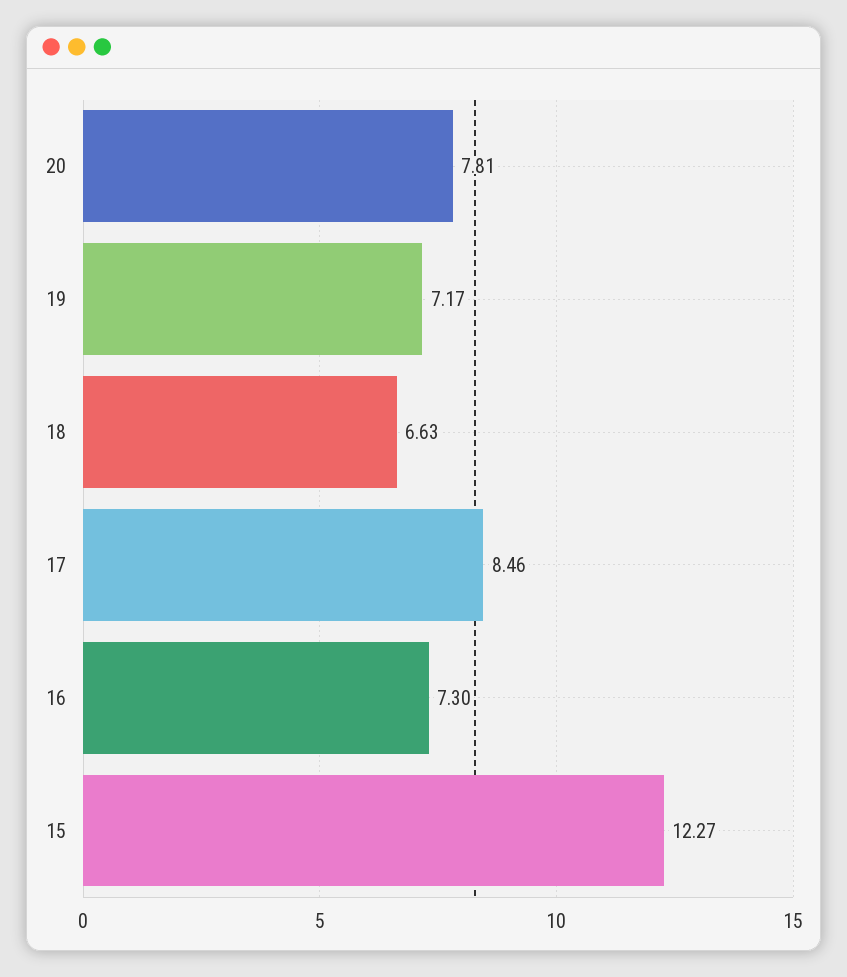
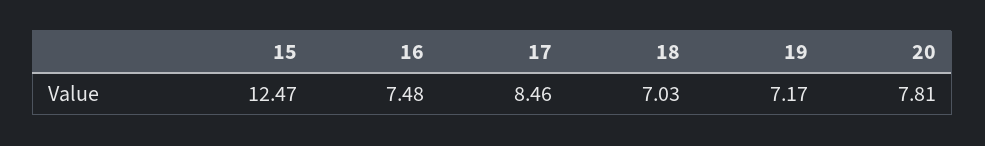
  {
    "20": 7.81,
    "19": 7.17,
-   "18": 6.63,
+   "18": 7.03,
    "17": 8.46,
-   "16": 7.3,
+   "16": 7.48,
-   "15": 12.27
+   "15": 12.47
  }

